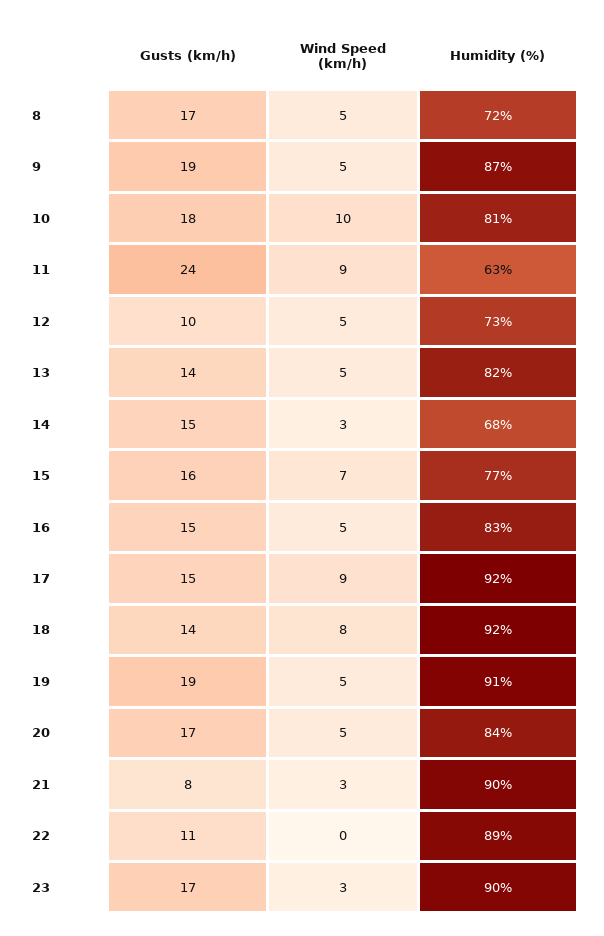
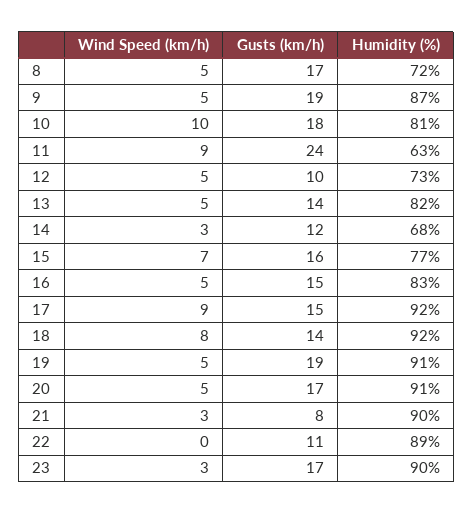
  {
    "Gusts (km/h)": {
      "8": 17,
      "9": 19,
      "10": 18,
      "11": 24,
      "12": 10,
      "13": 14,
-     "14": 15,
+     "14": 12,
      "15": 16,
      "16": 15,
      "17": 15,
      "18": 14,
      "19": 19,
      "20": 17,
      "21": 8,
      "22": 11,
      "23": 17
    },
    "Wind Speed (km/h)": {
      "8": 5,
      "9": 5,
      "10": 10,
      "11": 9,
      "12": 5,
      "13": 5,
      "14": 3,
      "15": 7,
      "16": 5,
      "17": 9,
      "18": 8,
      "19": 5,
      "20": 5,
      "21": 3,
      "22": 0,
      "23": 3
    },
    "Humidity (%)": {
      "8": 72,
      "9": 87,
      "10": 81,
      "11": 63,
      "12": 73,
      "13": 82,
      "14": 68,
      "15": 77,
      "16": 83,
      "17": 92,
      "18": 92,
      "19": 91,
-     "20": 84,
+     "20": 91,
      "21": 90,
      "22": 89,
      "23": 90
    }
  }

